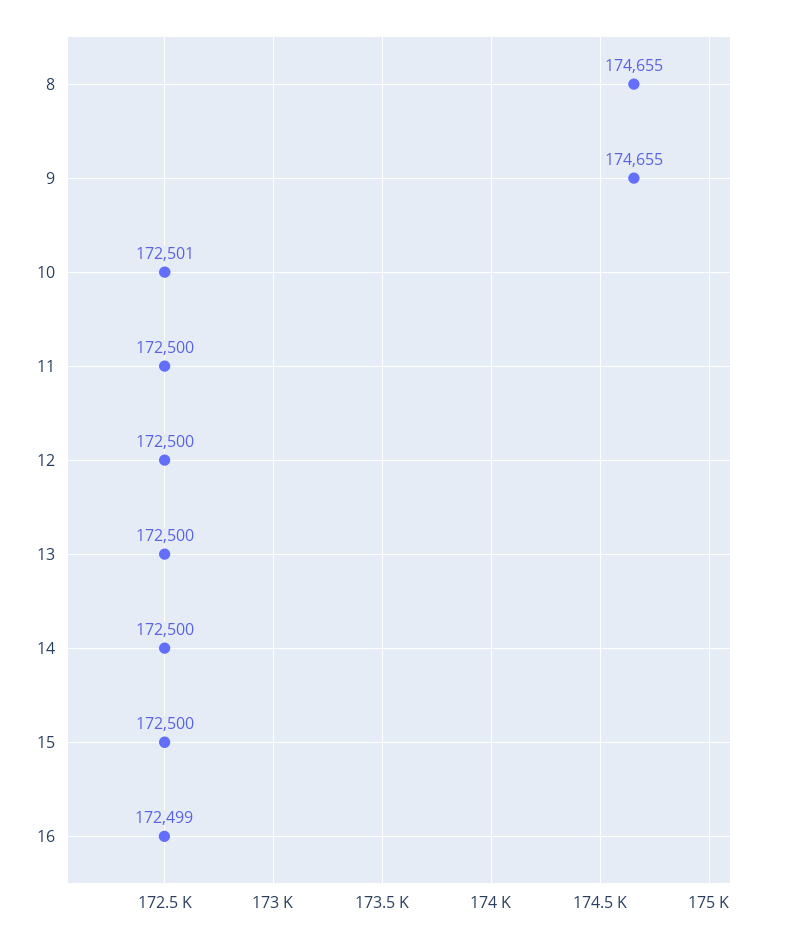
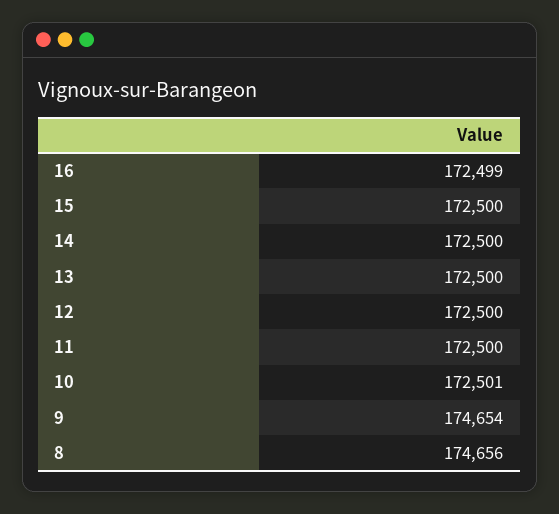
  {
-   "8": 174655,
+   "8": 174656,
-   "9": 174655,
+   "9": 174654,
    "10": 172501,
    "11": 172500,
    "12": 172500,
    "13": 172500,
    "14": 172500,
    "15": 172500,
    "16": 172499
  }

